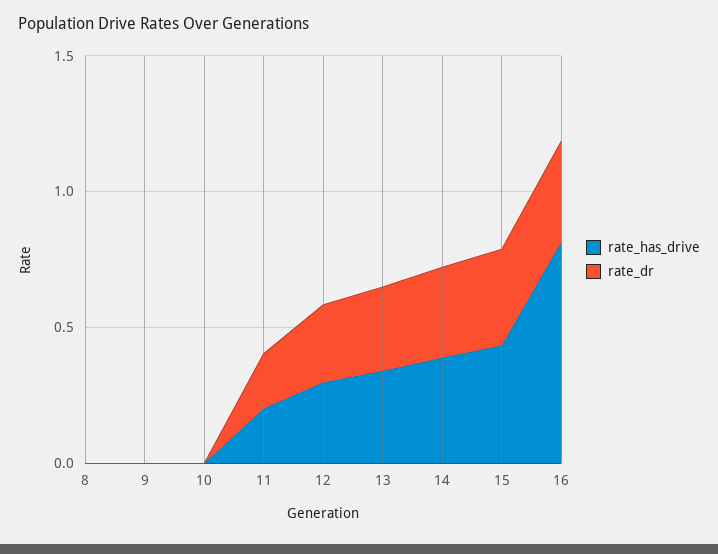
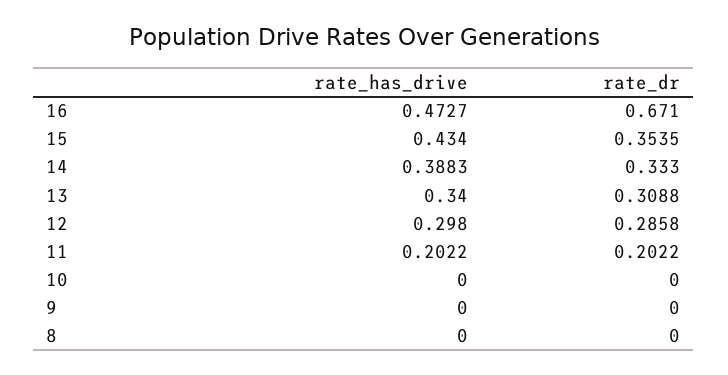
  {
    "rate_has_drive": {
      "8": 0,
      "9": 0,
      "10": 0,
      "11": 0.2022,
      "12": 0.298,
      "13": 0.34,
      "14": 0.3883,
      "15": 0.434,
-     "16": 0.8
+     "16": 0.4727
    },
    "rate_dr": {
      "8": 0,
      "9": 0,
      "10": 0,
      "11": 0.2022,
      "12": 0.2858,
      "13": 0.3088,
      "14": 0.333,
      "15": 0.3535,
-     "16": 0.4
+     "16": 0.671
    }
  }

